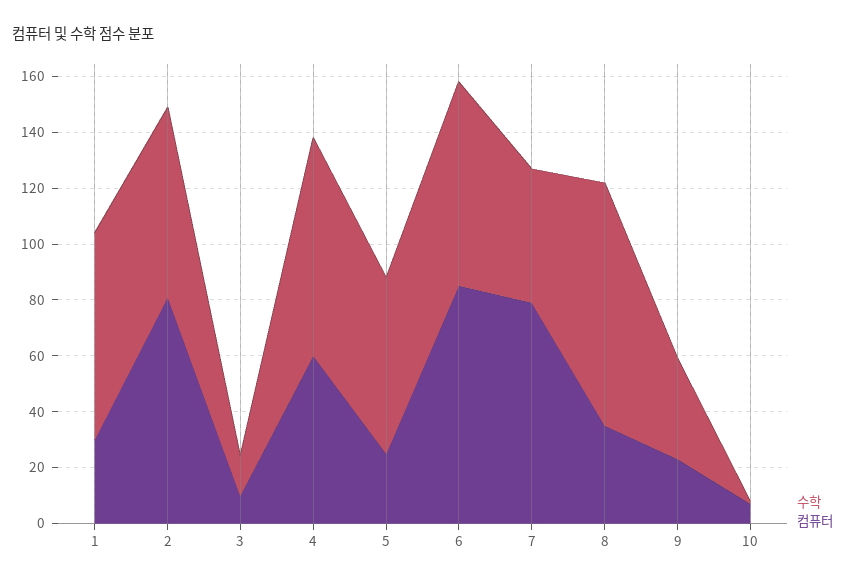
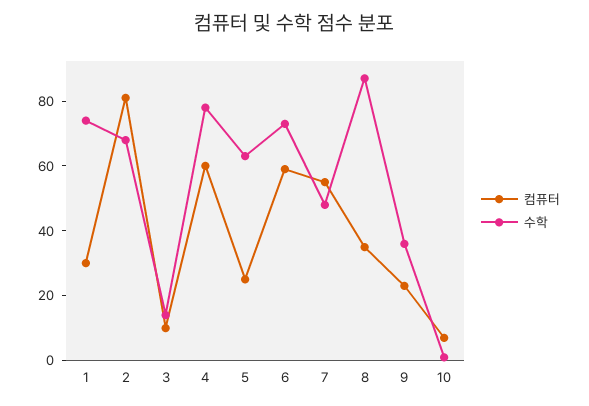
  {
    "수학": {
      "1": 75,
      "2": 70,
      "3": 15,
      "4": 80,
      "5": 65,
      "6": 75,
      "7": 50,
      "8": 85,
      "9": 35,
      "10": 0
    },
    "컴퓨터": {
      "1": 30,
      "2": 80,
      "3": 10,
      "4": 60,
      "5": 25,
-     "6": 85,
+     "6": 60,
-     "7": 80,
+     "7": 55,
      "8": 35,
      "9": 25,
      "10": 5
    }
  }

